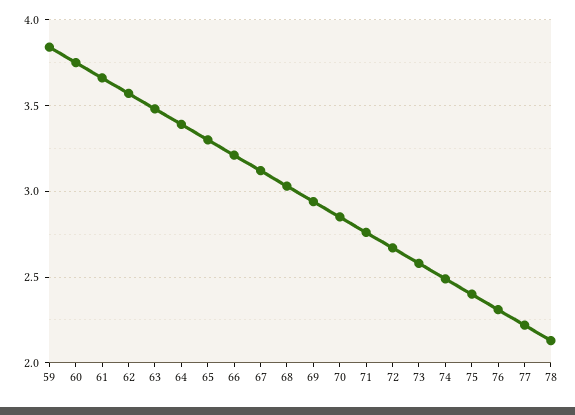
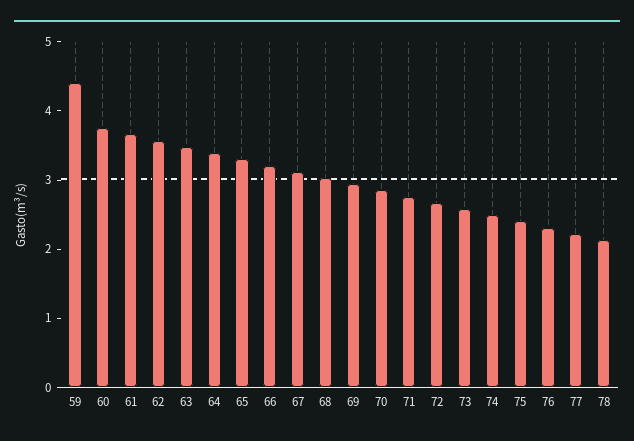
  {
-   "59": 3.85,
+   "59": 4.4,
    "60": 3.75,
    "61": 3.65,
    "62": 3.55,
    "63": 3.5,
    "64": 3.4,
    "65": 3.3,
    "66": 3.2,
    "67": 3.1,
    "68": 3.05,
    "69": 2.95,
    "70": 2.85,
    "71": 2.75,
    "72": 2.65,
    "73": 2.6,
    "74": 2.5,
    "75": 2.4,
    "76": 2.3,
    "77": 2.2,
    "78": 2.15
  }

